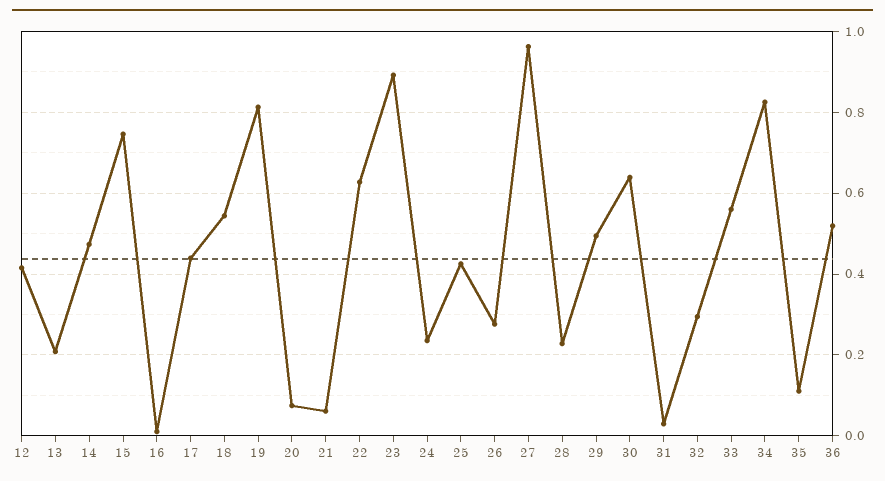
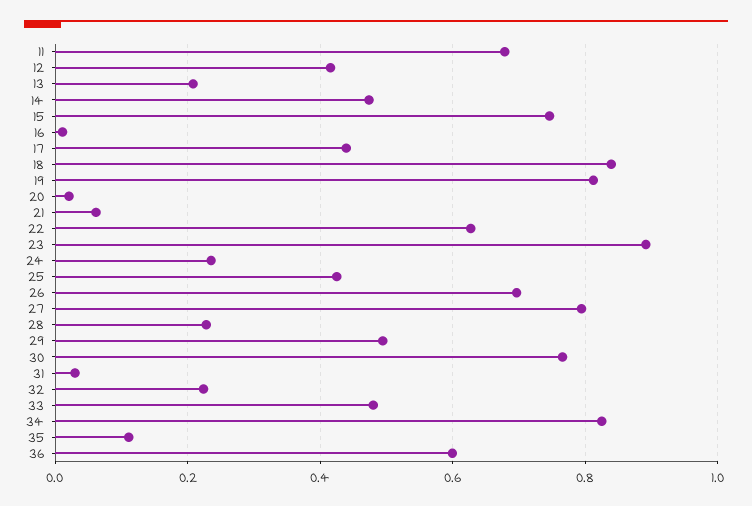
  {
    "12": 0.42,
    "13": 0.2,
    "14": 0.48,
    "15": 0.74,
    "16": 0.02,
    "17": 0.44,
-   "18": 0.54,
+   "18": 0.84,
    "19": 0.82,
-   "20": 0.08,
+   "20": 0.02,
    "21": 0.06,
    "22": 0.62,
    "23": 0.9,
    "24": 0.24,
    "25": 0.42,
-   "26": 0.28,
+   "26": 0.7,
-   "27": 0.96,
+   "27": 0.8,
    "28": 0.22,
    "29": 0.5,
-   "30": 0.64,
+   "30": 0.76,
    "31": 0.02,
-   "32": 0.3,
+   "32": 0.22,
-   "33": 0.56,
+   "33": 0.48,
    "34": 0.82,
    "35": 0.12,
-   "36": 0.52
+   "36": 0.6,
+   "11": 0.68
  }

